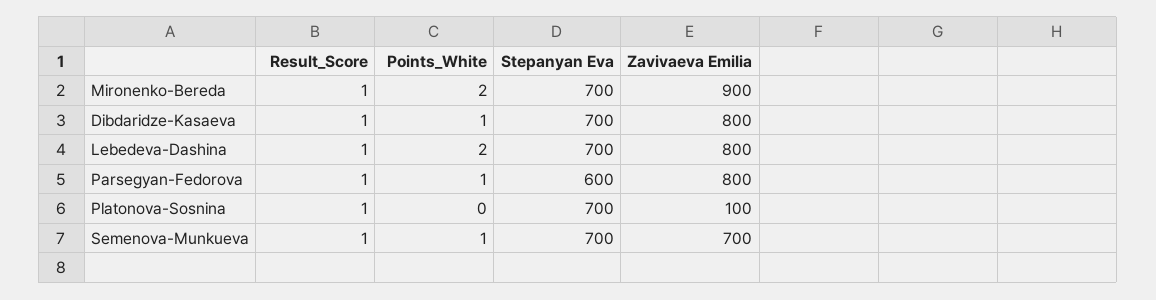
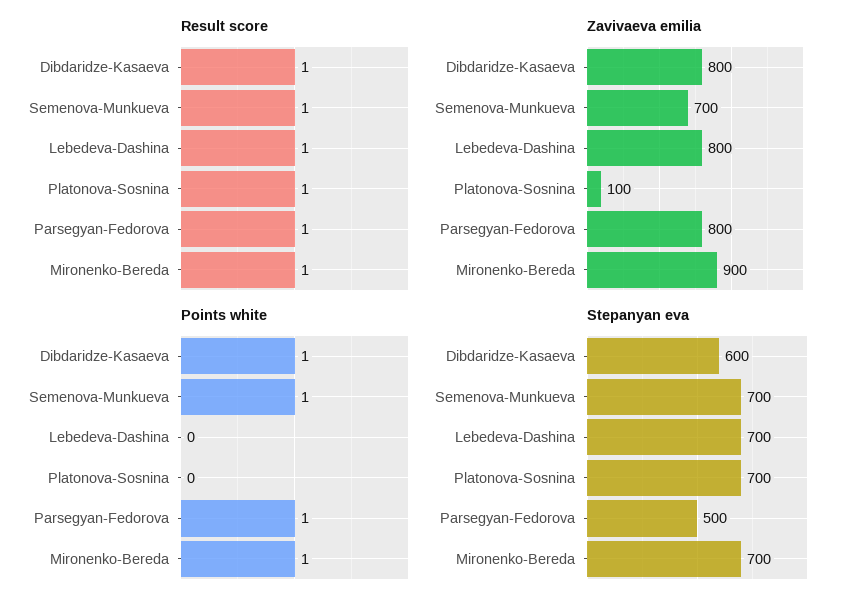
  {
    "Result_Score": {
      "Mironenko-Bereda": 1,
      "Dibdaridze-Kasaeva": 1,
      "Lebedeva-Dashina": 1,
      "Parsegyan-Fedorova": 1,
      "Platonova-Sosnina": 1,
      "Semenova-Munkueva": 1
    },
    "Points_White": {
-     "Mironenko-Bereda": 2,
+     "Mironenko-Bereda": 1,
      "Dibdaridze-Kasaeva": 1,
-     "Lebedeva-Dashina": 2,
+     "Lebedeva-Dashina": 0,
      "Parsegyan-Fedorova": 1,
      "Platonova-Sosnina": 0,
      "Semenova-Munkueva": 1
    },
    "Stepanyan Eva": {
      "Mironenko-Bereda": 700,
-     "Dibdaridze-Kasaeva": 700,
+     "Dibdaridze-Kasaeva": 600,
      "Lebedeva-Dashina": 700,
-     "Parsegyan-Fedorova": 600,
+     "Parsegyan-Fedorova": 500,
      "Platonova-Sosnina": 700,
      "Semenova-Munkueva": 700
    },
    "Zavivaeva Emilia": {
      "Mironenko-Bereda": 900,
      "Dibdaridze-Kasaeva": 800,
      "Lebedeva-Dashina": 800,
      "Parsegyan-Fedorova": 800,
      "Platonova-Sosnina": 100,
      "Semenova-Munkueva": 700
    }
  }

